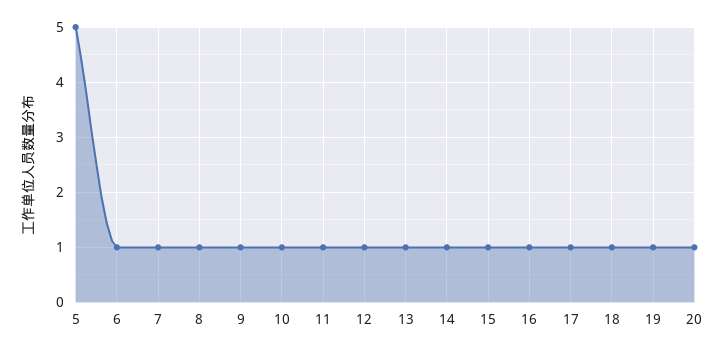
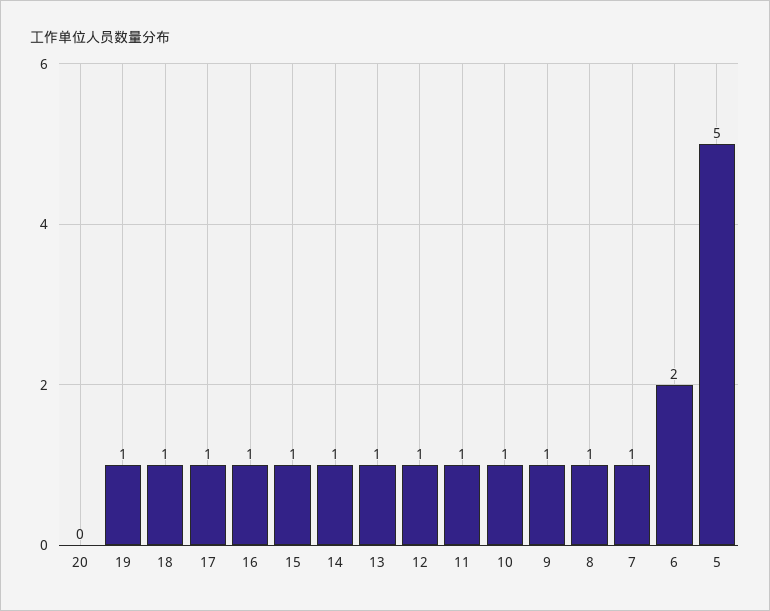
  {
    "5": 5,
-   "6": 1,
+   "6": 2,
    "7": 1,
    "8": 1,
    "9": 1,
    "10": 1,
    "11": 1,
    "12": 1,
    "13": 1,
    "14": 1,
    "15": 1,
    "16": 1,
    "17": 1,
    "18": 1,
    "19": 1,
-   "20": 1
+   "20": 0
  }

